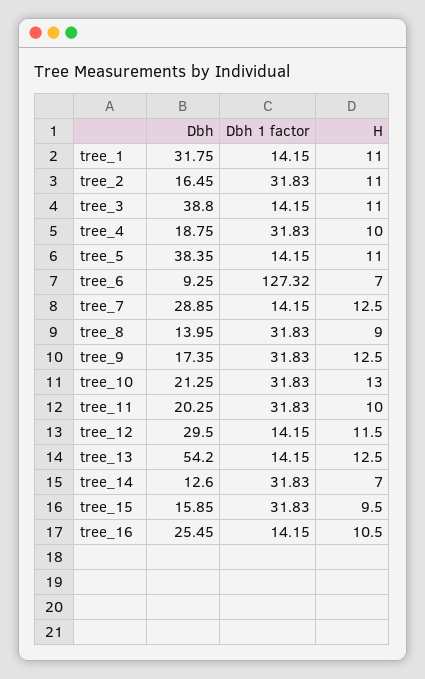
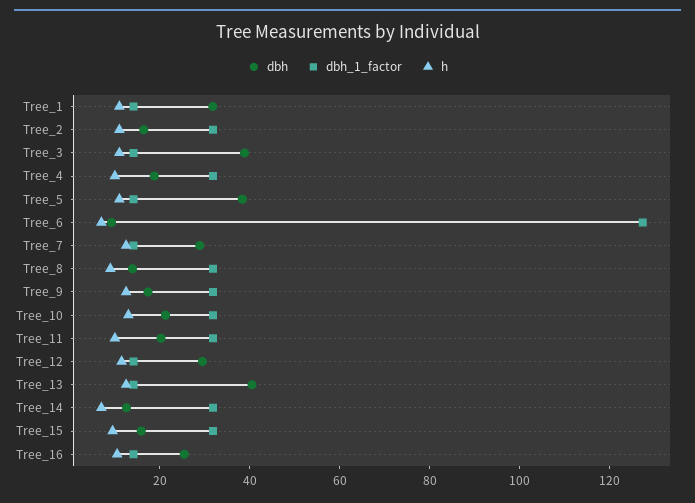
  {
    "Dbh": {
      "tree_1": 31.75,
      "tree_2": 16.45,
      "tree_3": 38.8,
      "tree_4": 18.75,
      "tree_5": 38.35,
      "tree_6": 9.25,
      "tree_7": 28.85,
      "tree_8": 13.95,
      "tree_9": 17.35,
      "tree_10": 21.25,
      "tree_11": 20.25,
      "tree_12": 29.5,
-     "tree_13": 54.2,
+     "tree_13": 40,
      "tree_14": 12.6,
      "tree_15": 15.85,
      "tree_16": 25.45
    },
    "Dbh 1 factor": {
      "tree_1": 14.15,
      "tree_2": 31.83,
      "tree_3": 14.15,
      "tree_4": 31.83,
      "tree_5": 14.15,
      "tree_6": 127.32,
      "tree_7": 14.15,
      "tree_8": 31.83,
      "tree_9": 31.83,
      "tree_10": 31.83,
      "tree_11": 31.83,
      "tree_12": 14.15,
      "tree_13": 14.15,
      "tree_14": 31.83,
      "tree_15": 31.83,
      "tree_16": 14.15
    },
    "H": {
      "tree_1": 11,
      "tree_2": 11,
      "tree_3": 11,
      "tree_4": 10,
      "tree_5": 11,
      "tree_6": 7,
      "tree_7": 12.5,
      "tree_8": 9,
      "tree_9": 12.5,
      "tree_10": 13,
      "tree_11": 10,
      "tree_12": 11.5,
      "tree_13": 12.5,
      "tree_14": 7,
      "tree_15": 9.5,
      "tree_16": 10.5
    }
  }

